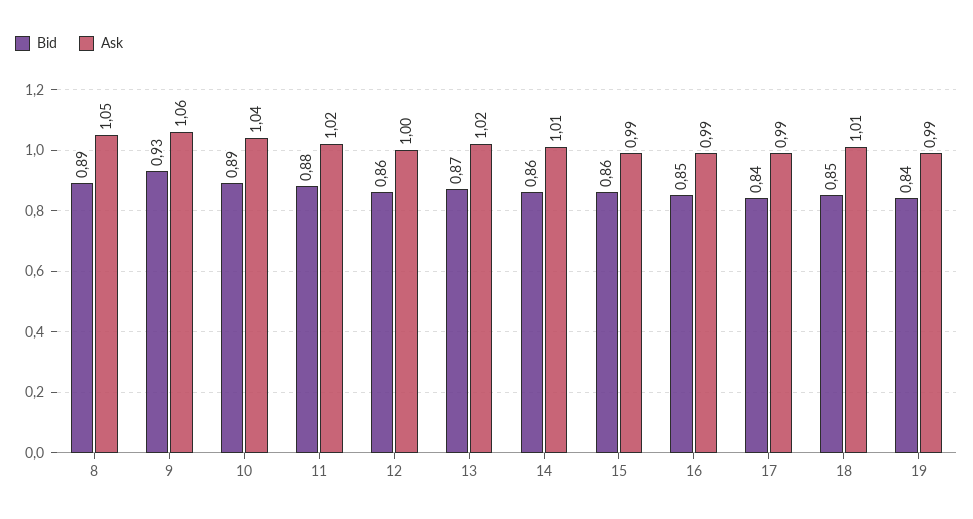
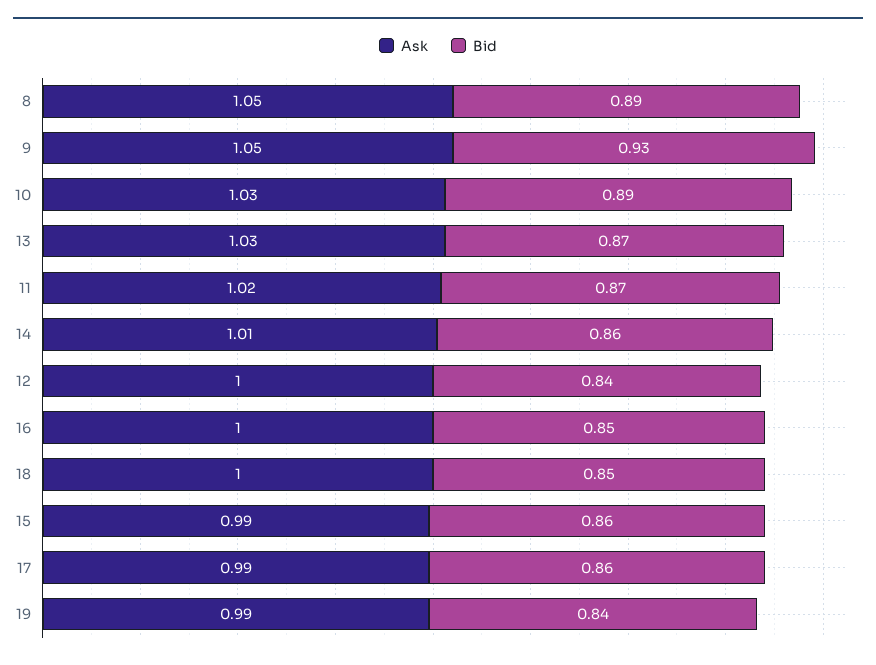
  {
    "Bid": {
      "8": 0.89,
      "9": 0.93,
      "10": 0.89,
-     "11": 0.88,
+     "11": 0.87,
-     "12": 0.86,
+     "12": 0.84,
      "13": 0.87,
      "14": 0.86,
      "15": 0.86,
      "16": 0.85,
-     "17": 0.84,
+     "17": 0.86,
      "18": 0.85,
      "19": 0.84
    },
    "Ask": {
      "8": 1.05,
-     "9": 1.06,
+     "9": 1.05,
-     "10": 1.04,
+     "10": 1.03,
      "11": 1.02,
      "12": 1,
-     "13": 1.02,
+     "13": 1.03,
      "14": 1.01,
      "15": 0.99,
-     "16": 0.99,
+     "16": 1,
      "17": 0.99,
-     "18": 1.01,
+     "18": 1,
      "19": 0.99
    }
  }

